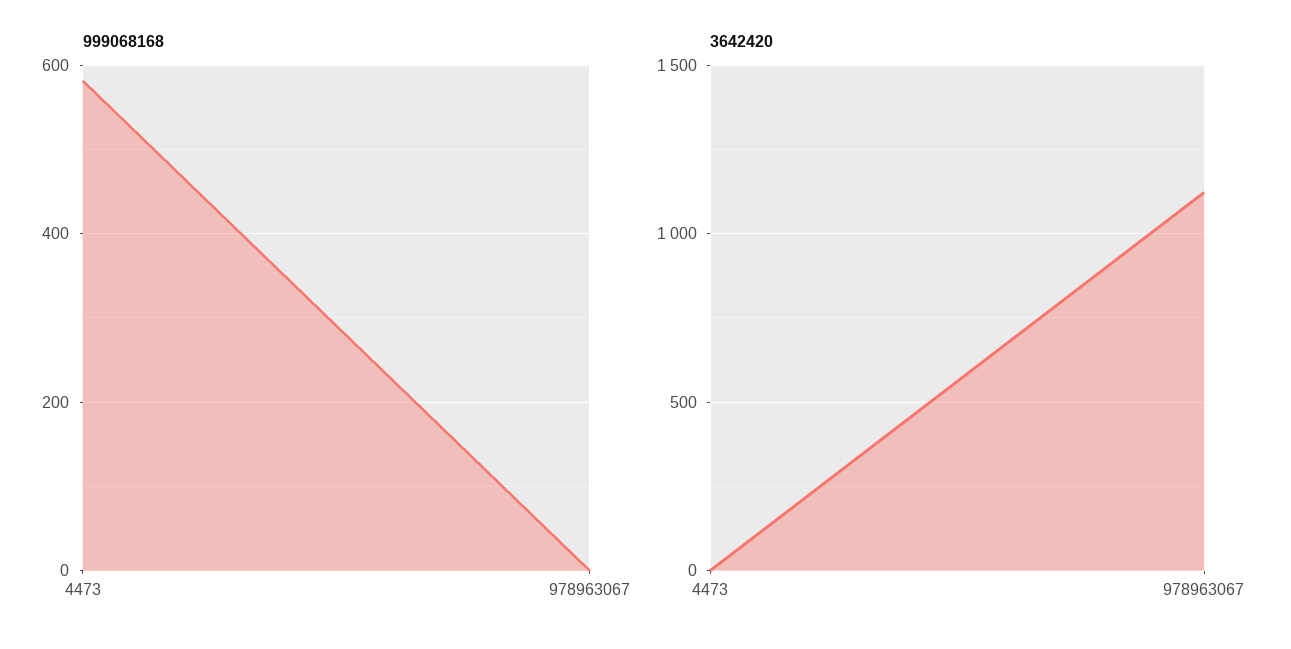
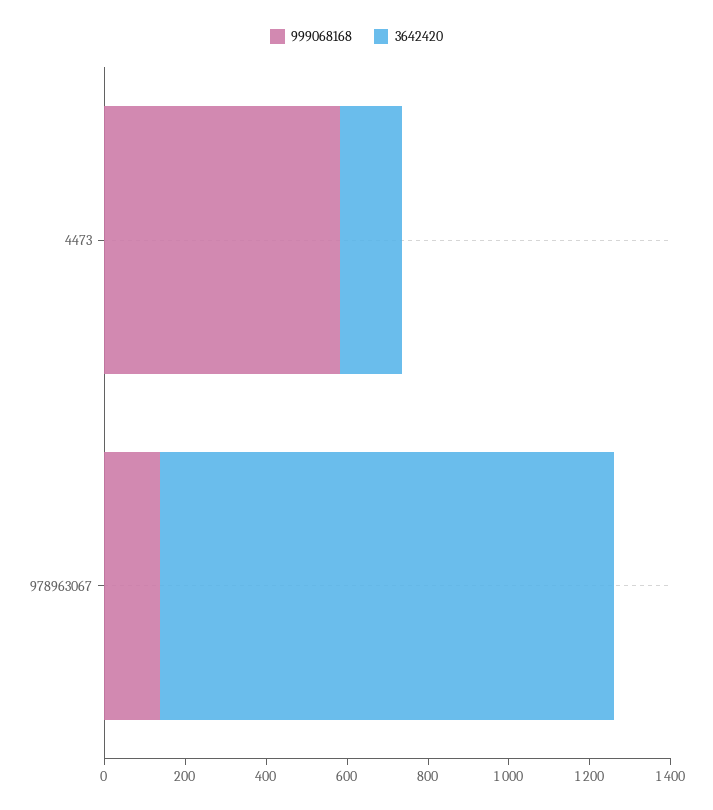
  {
    "999068168": {
      "4473": 580,
-     "978963067": 0
+     "978963067": 150
    },
    "3642420": {
-     "4473": 0,
+     "4473": 150,
      "978963067": 1100
    }
  }

